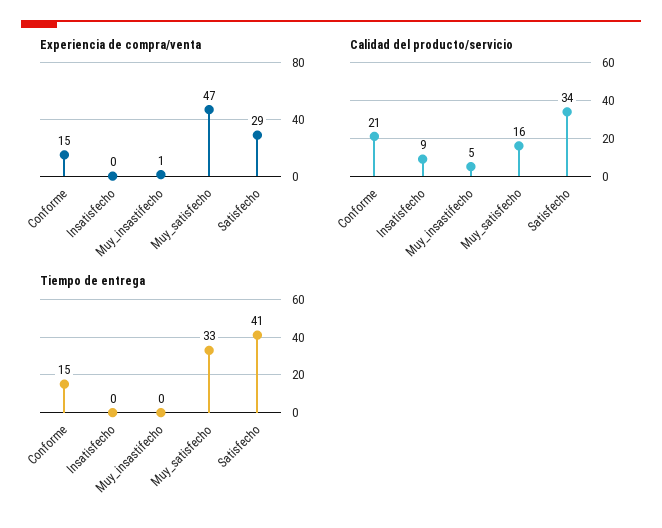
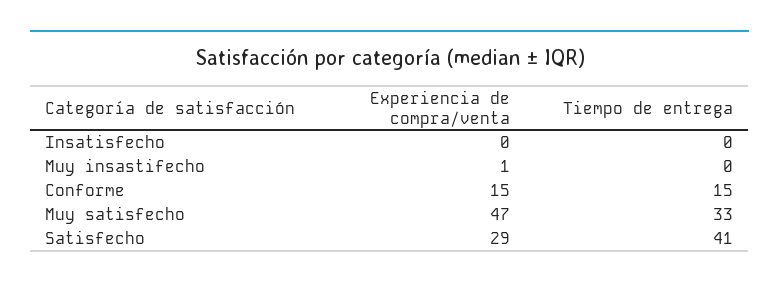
  {
    "Experiencia de compra/venta": {
      "Conforme": 15,
      "Insatisfecho": 0,
      "Muy_insastifecho": 1,
      "Muy_satisfecho": 47,
      "Satisfecho": 29
    },
-   "Calidad del producto/servicio": {
-     "Conforme": 21,
-     "Insatisfecho": 9,
-     "Muy_insastifecho": 5,
-     "Muy_satisfecho": 16,
-     "Satisfecho": 34
-   },
    "Tiempo de entrega": {
      "Conforme": 15,
      "Insatisfecho": 0,
      "Muy_insastifecho": 0,
      "Muy_satisfecho": 33,
      "Satisfecho": 41
    }
  }

